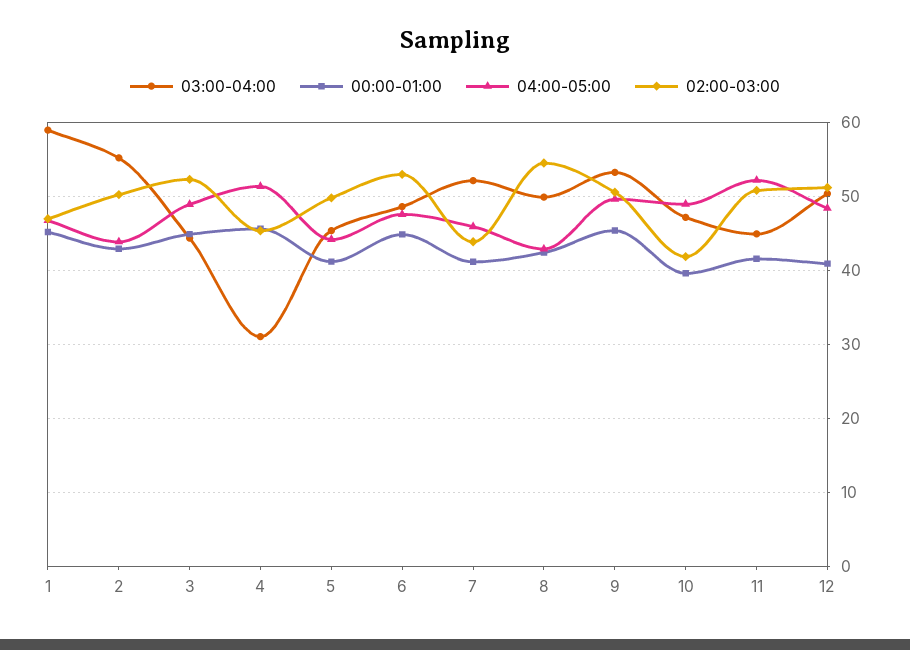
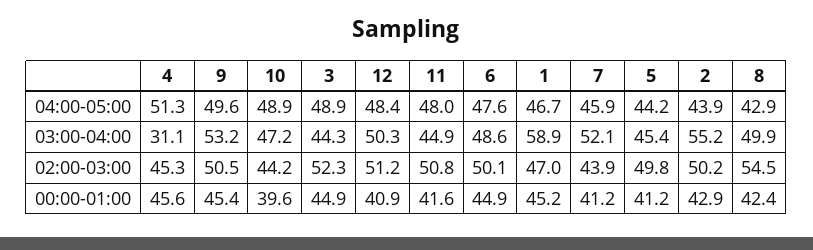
  {
    "03:00-04:00": {
      "1": 58.9,
      "2": 55.2,
      "3": 44.3,
      "4": 31.1,
      "5": 45.4,
      "6": 48.6,
      "7": 52.1,
      "8": 49.9,
      "9": 53.2,
      "10": 47.2,
      "11": 44.9,
      "12": 50.3
    },
    "00:00-01:00": {
      "1": 45.2,
      "2": 42.9,
      "3": 44.9,
      "4": 45.6,
      "5": 41.2,
      "6": 44.9,
      "7": 41.2,
      "8": 42.4,
      "9": 45.4,
      "10": 39.6,
      "11": 41.6,
      "12": 40.9
    },
    "04:00-05:00": {
      "1": 46.7,
      "2": 43.9,
      "3": 48.9,
      "4": 51.3,
      "5": 44.2,
      "6": 47.6,
      "7": 45.9,
      "8": 42.9,
      "9": 49.6,
      "10": 48.9,
-     "11": 52,
+     "11": 48,
      "12": 48.4
    },
    "02:00-03:00": {
      "1": 47,
      "2": 50.2,
      "3": 52.3,
      "4": 45.3,
      "5": 49.8,
-     "6": 53,
+     "6": 50.1,
      "7": 43.9,
      "8": 54.5,
      "9": 50.5,
-     "10": 42,
+     "10": 44.2,
      "11": 50.8,
      "12": 51.2
    }
  }

